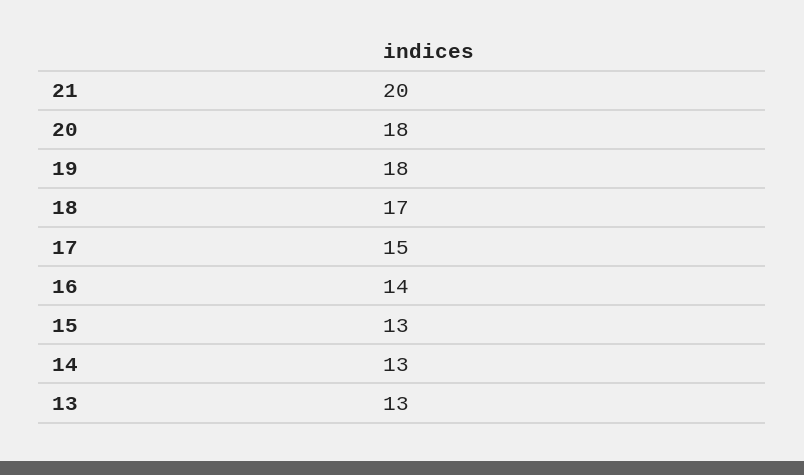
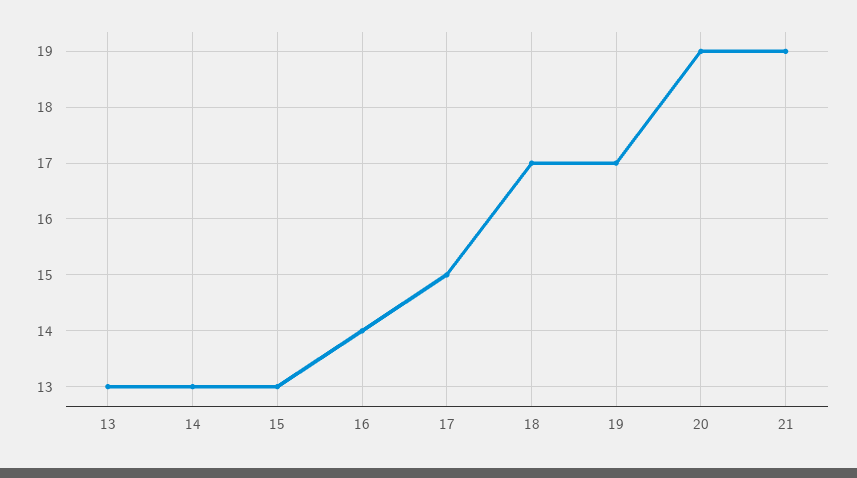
  {
-   "21": 20,
+   "21": 19,
-   "20": 18,
+   "20": 19,
-   "19": 18,
+   "19": 17,
    "18": 17,
    "17": 15,
    "16": 14,
    "15": 13,
    "14": 13,
    "13": 13
  }

